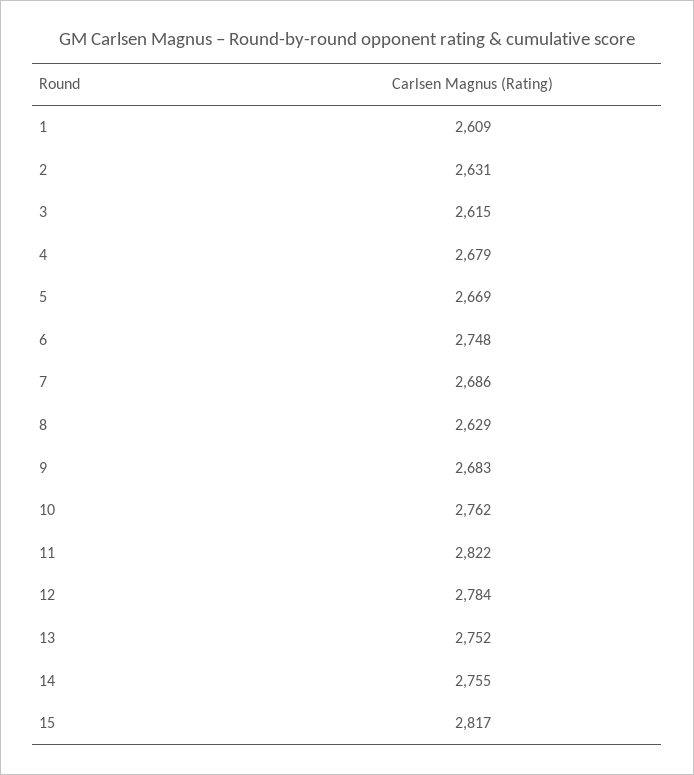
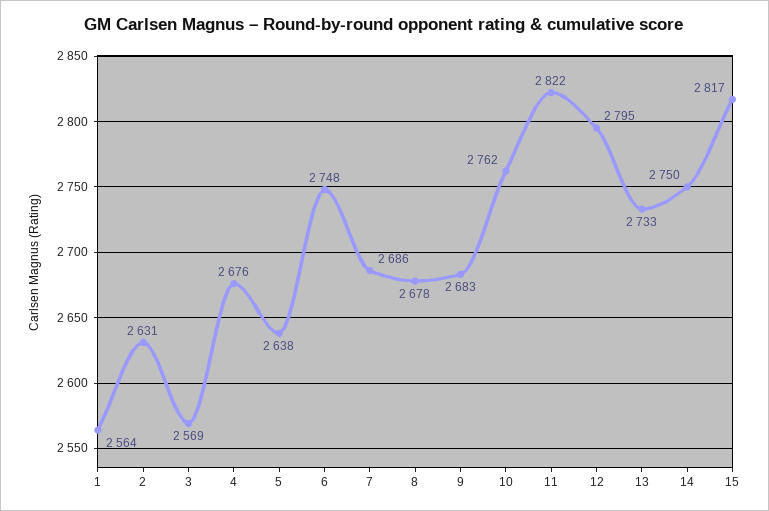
  {
-   "1": 2609,
+   "1": 2564,
    "2": 2631,
-   "3": 2615,
+   "3": 2569,
-   "4": 2679,
+   "4": 2676,
-   "5": 2669,
+   "5": 2638,
    "6": 2748,
    "7": 2686,
-   "8": 2629,
+   "8": 2678,
    "9": 2683,
    "10": 2762,
    "11": 2822,
-   "12": 2784,
+   "12": 2795,
-   "13": 2752,
+   "13": 2733,
-   "14": 2755,
+   "14": 2750,
    "15": 2817
  }

